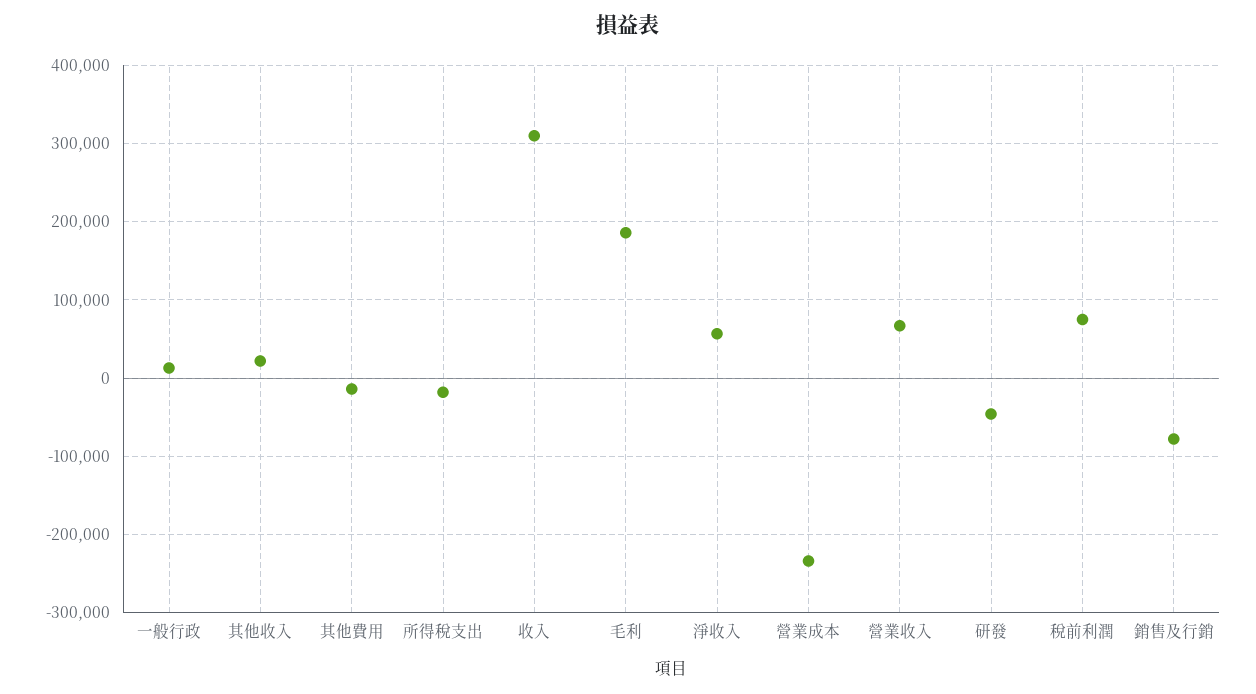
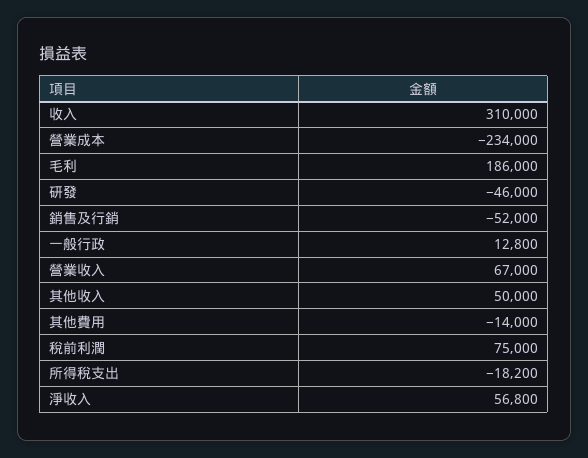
  {
    "一般行政": 12800,
-   "其他收入": 20000,
+   "其他收入": 50000,
    "其他費用": -14000,
    "所得稅支出": -18200,
    "收入": 310000,
    "毛利": 186000,
    "淨收入": 56800,
    "營業成本": -234000,
    "營業收入": 67000,
    "研發": -46000,
    "稅前利潤": 75000,
-   "銷售及行銷": -80000
+   "銷售及行銷": -52000
  }

